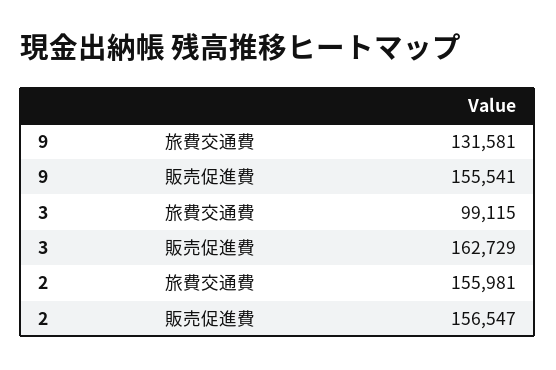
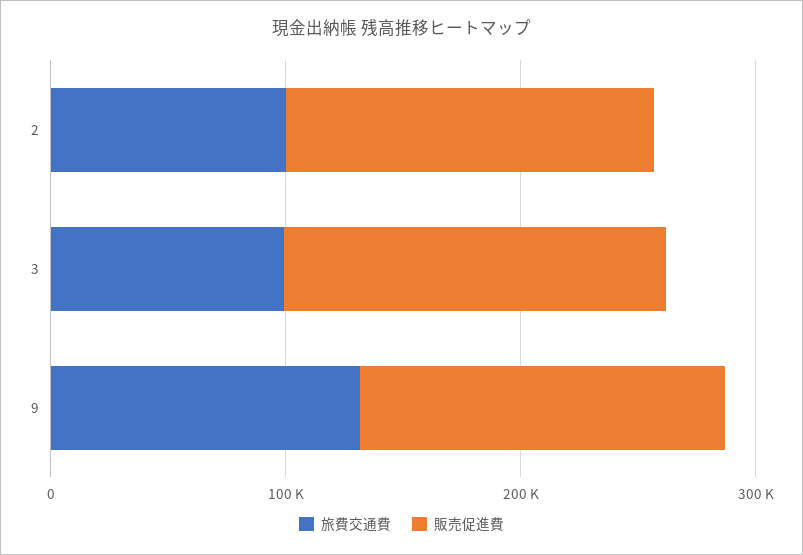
  {
    "旅費交通費": {
      "9": 131581,
      "3": 99115,
-     "2": 155981
+     "2": 100000
    },
    "販売促進費": {
      "9": 155541,
      "3": 162729,
      "2": 156547
    }
  }

